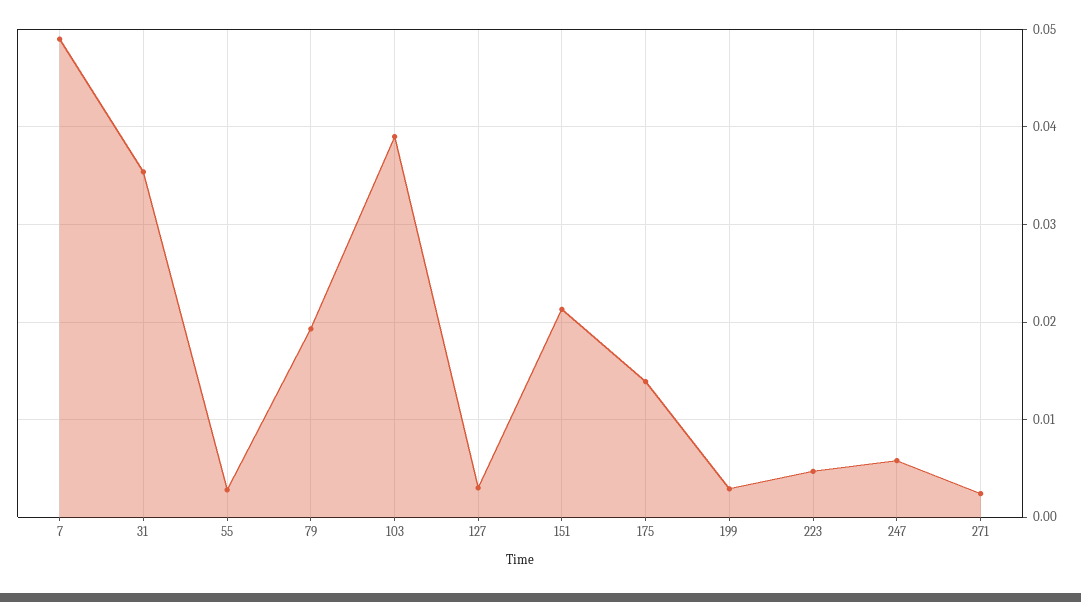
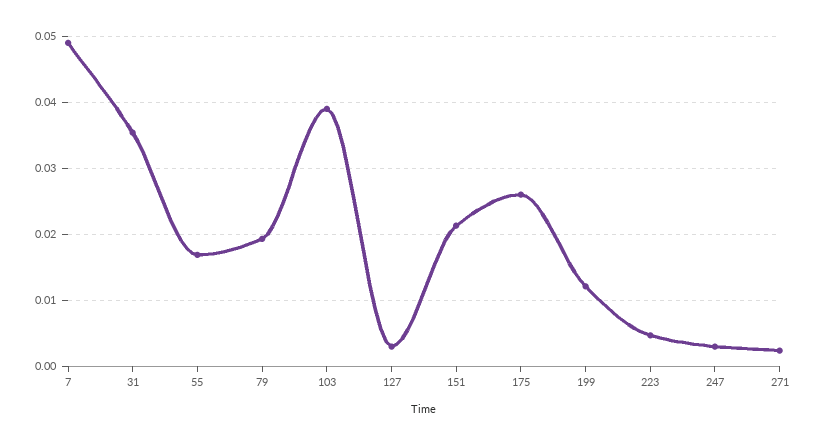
  {
    "7": 0.049,
    "31": 0.035,
-   "55": 0.003,
+   "55": 0.017,
    "79": 0.019,
    "103": 0.039,
    "127": 0.003,
    "151": 0.021,
-   "175": 0.014,
+   "175": 0.026,
-   "199": 0.003,
+   "199": 0.012,
    "223": 0.005,
-   "247": 0.006,
+   "247": 0.003,
    "271": 0.002
  }

